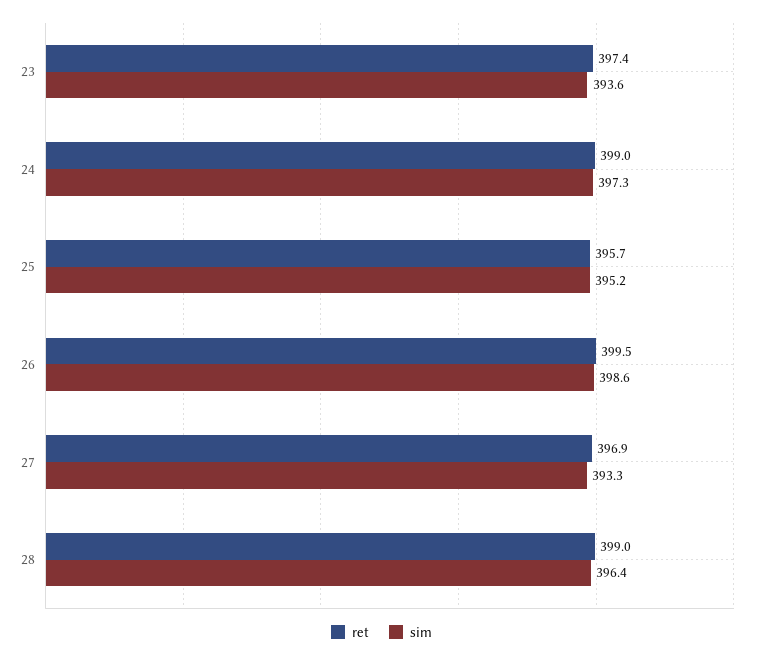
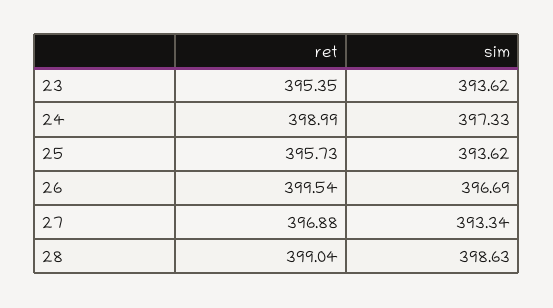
  {
    "ret": {
-     "23": 397.4,
+     "23": 395.35,
      "24": 398.99,
      "25": 395.73,
      "26": 399.54,
      "27": 396.88,
      "28": 399.04
    },
    "sim": {
      "23": 393.62,
      "24": 397.33,
-     "25": 395.2,
+     "25": 393.62,
-     "26": 398.6,
+     "26": 396.69,
      "27": 393.34,
-     "28": 396.4
+     "28": 398.63
    }
  }

